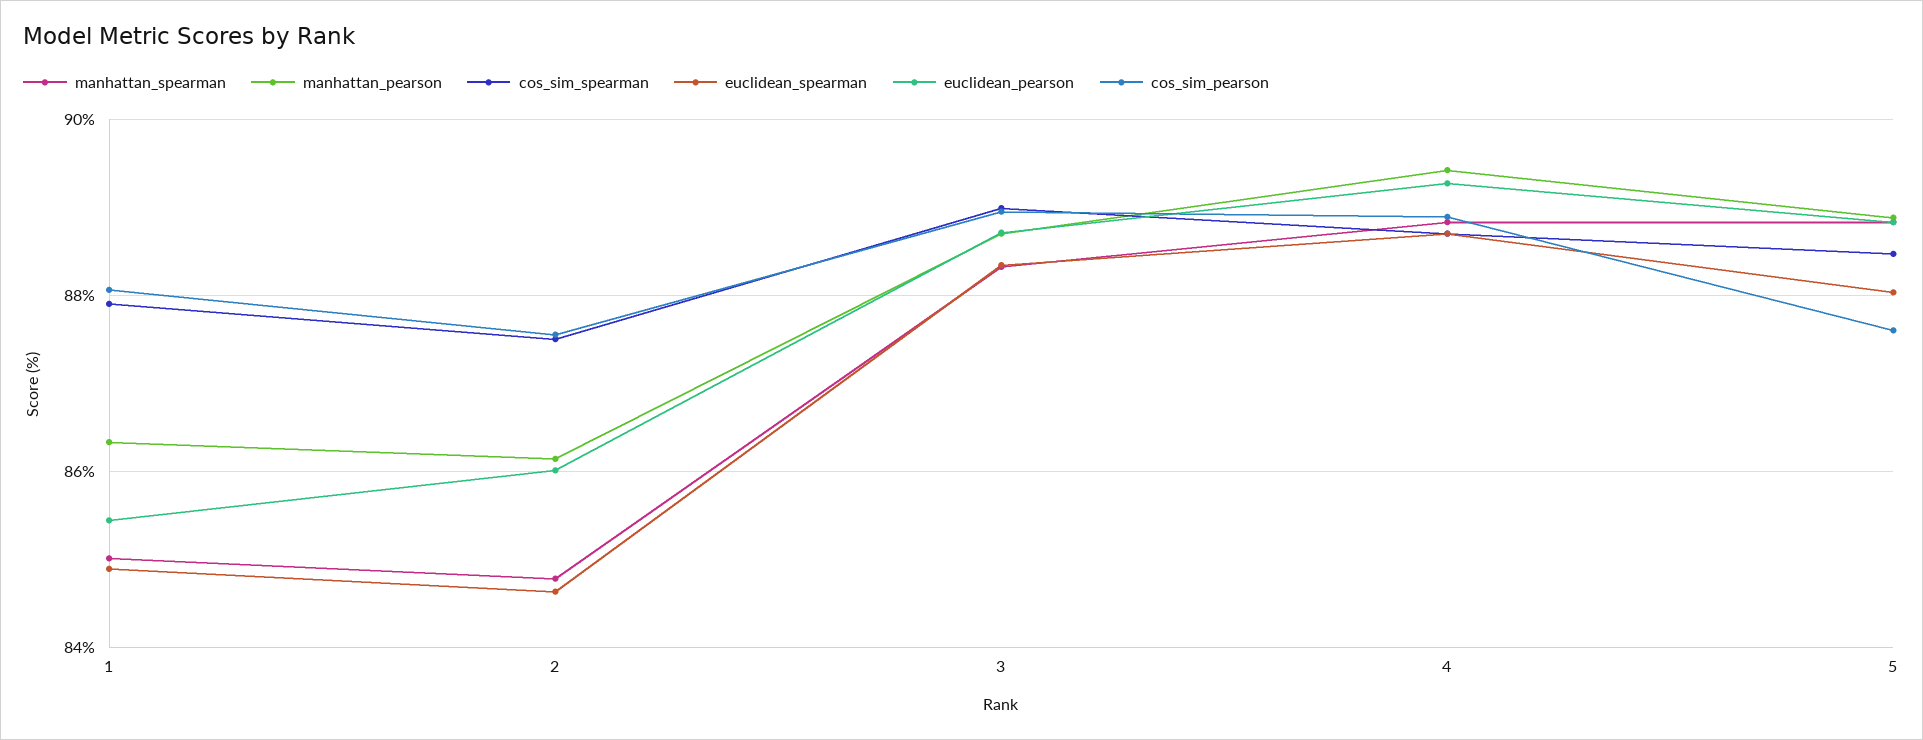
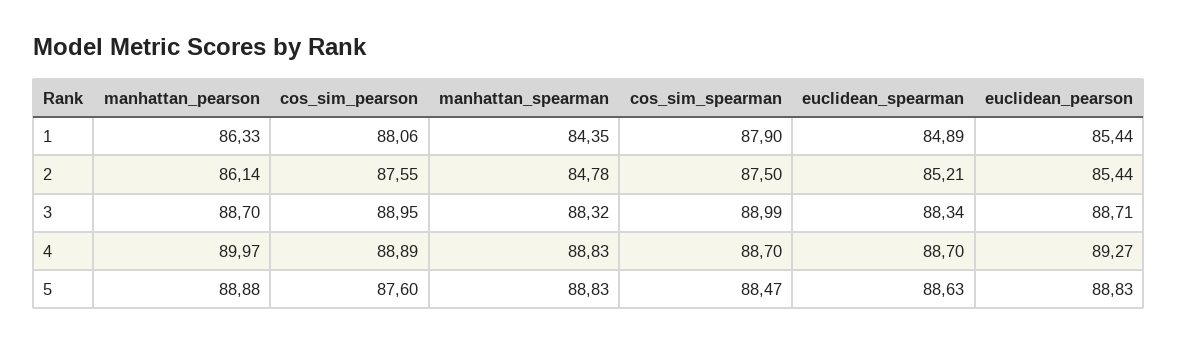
  {
    "manhattan_spearman": {
-     "1": 85,
+     "1": 84.35,
      "2": 84.78,
      "3": 88.32,
      "4": 88.83,
      "5": 88.83
    },
    "manhattan_pearson": {
      "1": 86.33,
      "2": 86.14,
      "3": 88.7,
-     "4": 89.4,
+     "4": 89.97,
      "5": 88.88
    },
    "cos_sim_spearman": {
      "1": 87.9,
      "2": 87.5,
      "3": 88.99,
      "4": 88.7,
      "5": 88.47
    },
    "euclidean_spearman": {
      "1": 84.89,
-     "2": 84.6,
+     "2": 85.21,
      "3": 88.34,
      "4": 88.7,
-     "5": 88
+     "5": 88.63
    },
    "euclidean_pearson": {
      "1": 85.44,
-     "2": 86,
+     "2": 85.44,
      "3": 88.71,
      "4": 89.27,
      "5": 88.83
    },
    "cos_sim_pearson": {
      "1": 88.06,
      "2": 87.55,
      "3": 88.95,
      "4": 88.89,
      "5": 87.6
    }
  }

